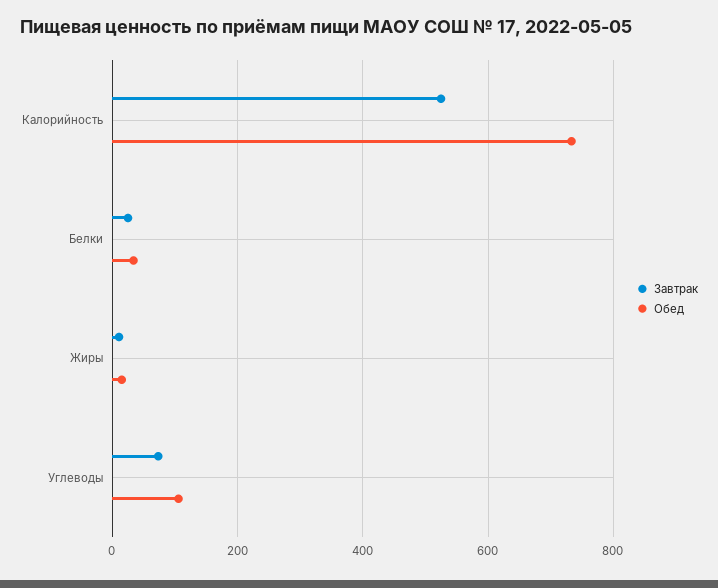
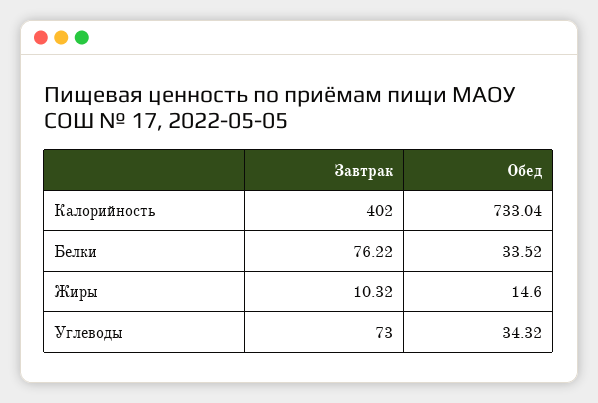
  {
    "Завтрак": {
-     "Калорийность": 520,
+     "Калорийность": 402,
-     "Белки": 20,
+     "Белки": 76.22,
      "Жиры": 10.32,
      "Углеводы": 73
    },
    "Обед": {
      "Калорийность": 733.04,
      "Белки": 33.52,
      "Жиры": 14.6,
-     "Углеводы": 100
+     "Углеводы": 34.32
    }
  }

